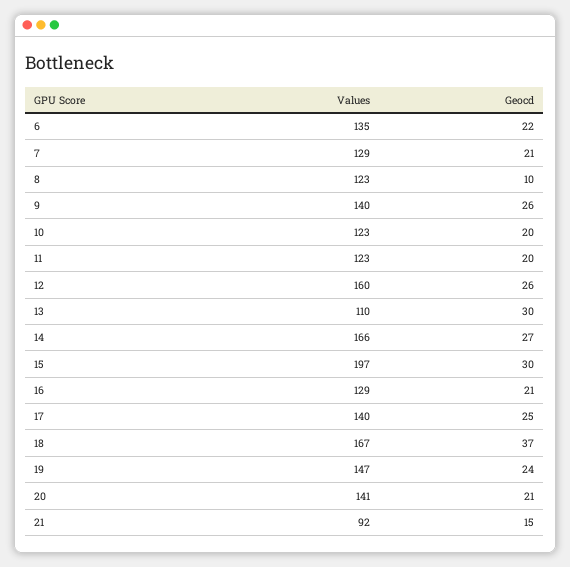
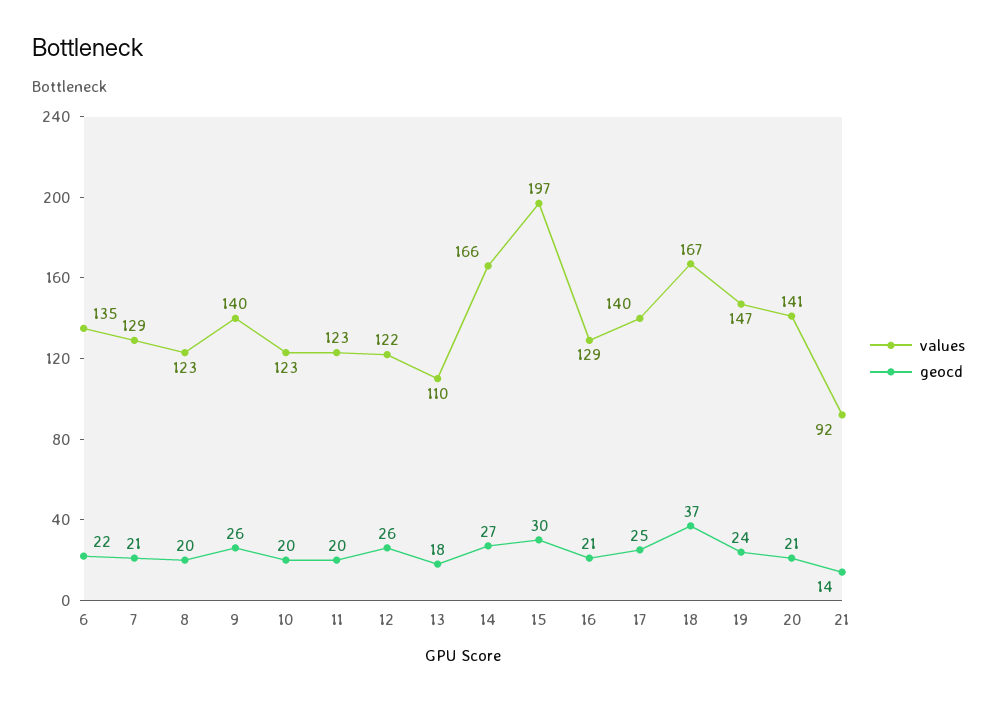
  {
    "Values": {
      "6": 135,
      "7": 129,
      "8": 123,
      "9": 140,
      "10": 123,
      "11": 123,
-     "12": 160,
+     "12": 122,
      "13": 110,
      "14": 166,
      "15": 197,
      "16": 129,
      "17": 140,
      "18": 167,
      "19": 147,
      "20": 141,
      "21": 92
    },
    "Geocd": {
      "6": 22,
      "7": 21,
-     "8": 10,
+     "8": 20,
      "9": 26,
      "10": 20,
      "11": 20,
      "12": 26,
-     "13": 30,
+     "13": 18,
      "14": 27,
      "15": 30,
      "16": 21,
      "17": 25,
      "18": 37,
      "19": 24,
      "20": 21,
-     "21": 15
+     "21": 14
    }
  }

